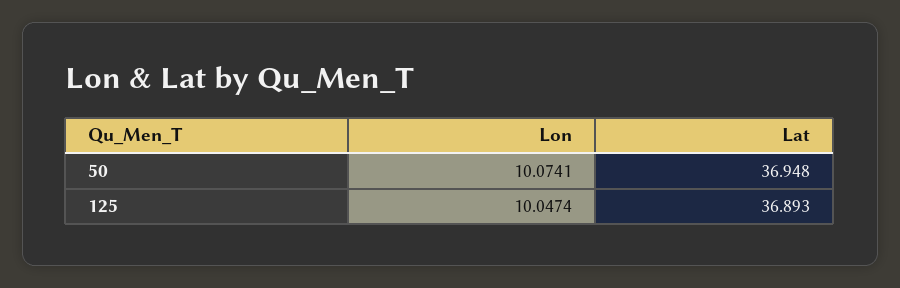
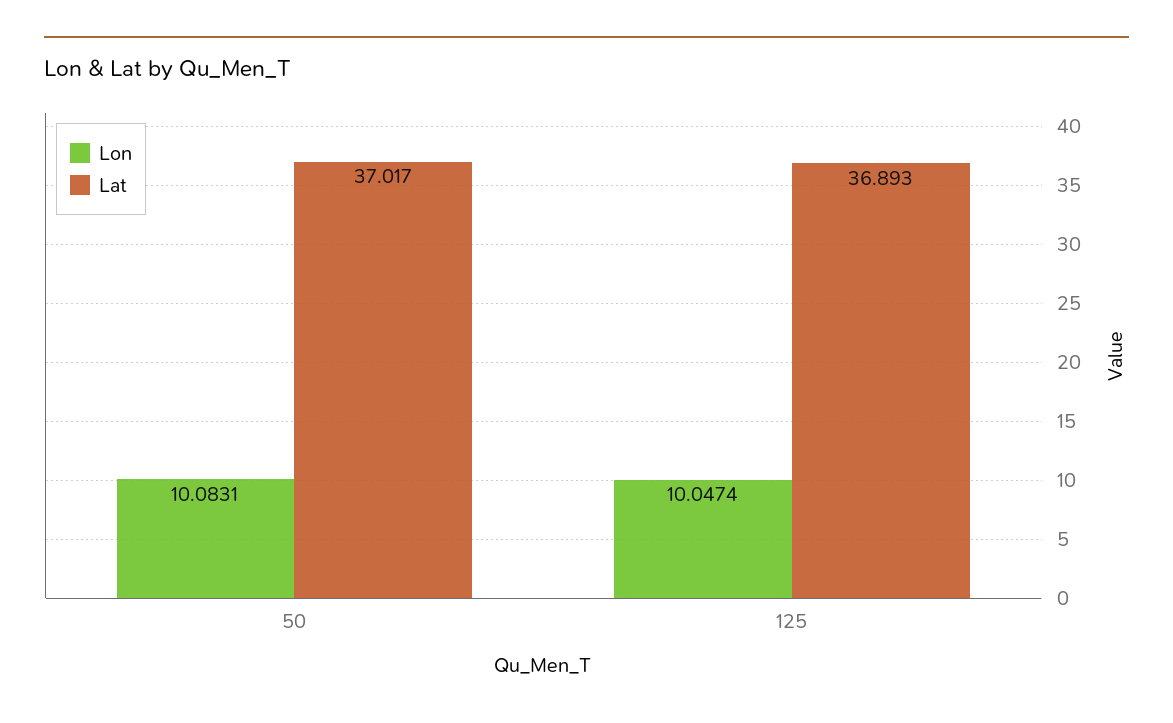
  {
    "Lon": {
-     "50": 10.0741,
+     "50": 10.0831,
      "125": 10.0474
    },
    "Lat": {
-     "50": 36.948,
+     "50": 37.017,
      "125": 36.893
    }
  }

